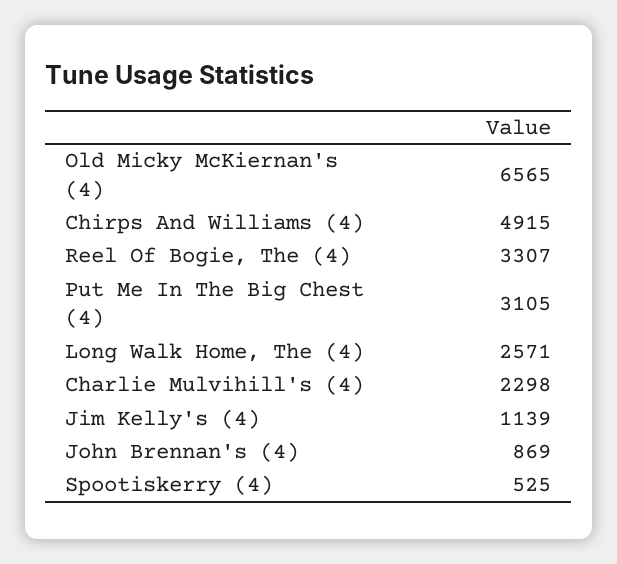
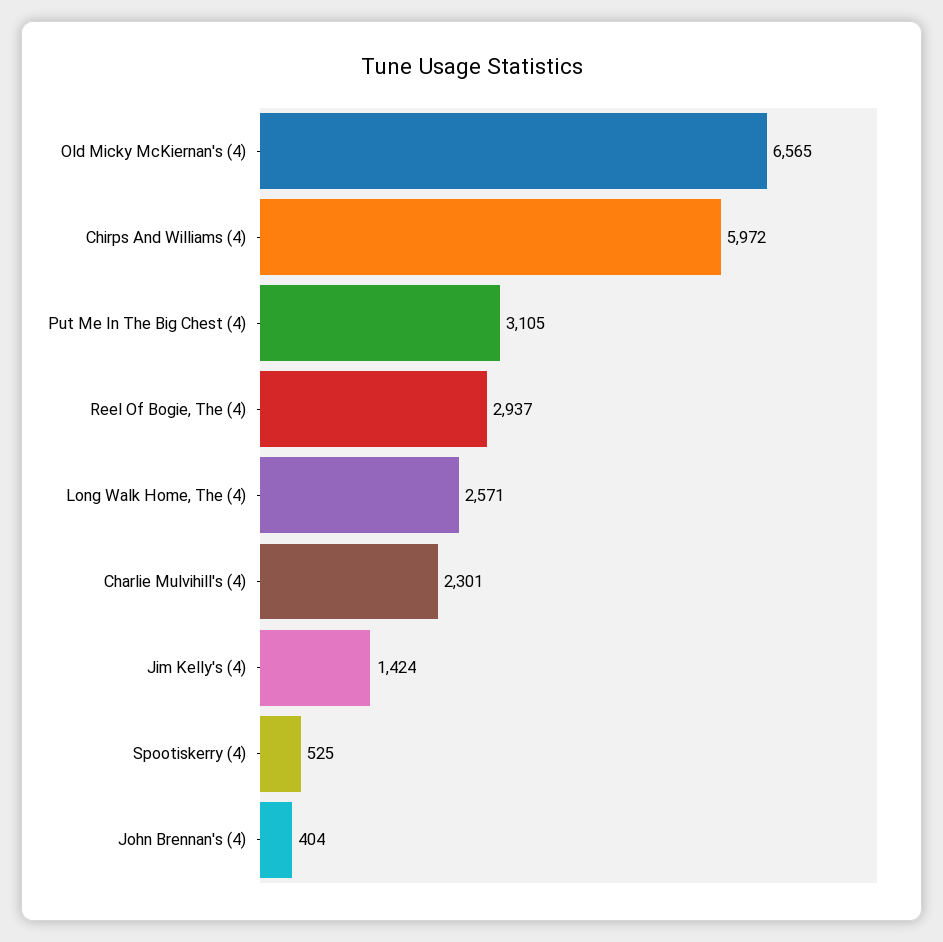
  {
    "Old Micky McKiernan's (4)": 6565,
-   "Chirps And Williams (4)": 4915,
+   "Chirps And Williams (4)": 5972,
-   "Reel Of Bogie, The (4)": 3307,
+   "Reel Of Bogie, The (4)": 2937,
    "Put Me In The Big Chest (4)": 3105,
    "Long Walk Home, The (4)": 2571,
-   "Charlie Mulvihill's (4)": 2298,
+   "Charlie Mulvihill's (4)": 2301,
-   "Jim Kelly's (4)": 1139,
+   "Jim Kelly's (4)": 1424,
-   "John Brennan's (4)": 869,
+   "John Brennan's (4)": 404,
    "Spootiskerry (4)": 525
  }

